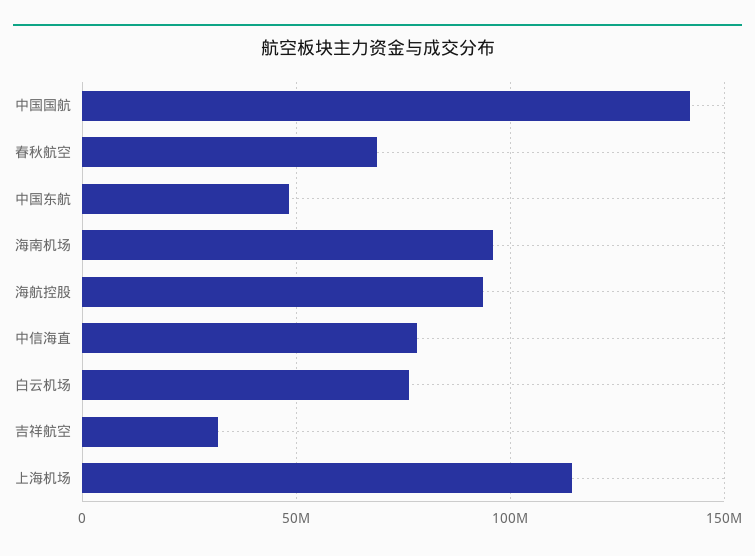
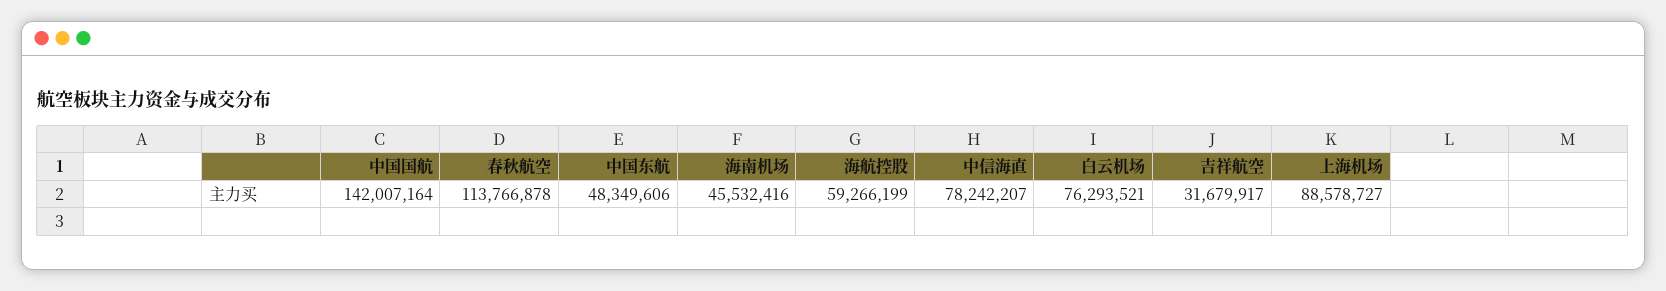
  {
    "中国国航": 142007164,
-   "春秋航空": 70000000,
+   "春秋航空": 113766878,
    "中国东航": 48349606,
-   "海南机场": 95000000,
+   "海南机场": 45532416,
-   "海航控股": 95000000,
+   "海航控股": 59266199,
    "中信海直": 78242207,
    "白云机场": 76293521,
    "吉祥航空": 31679917,
-   "上海机场": 115000000
+   "上海机场": 88578727
  }

